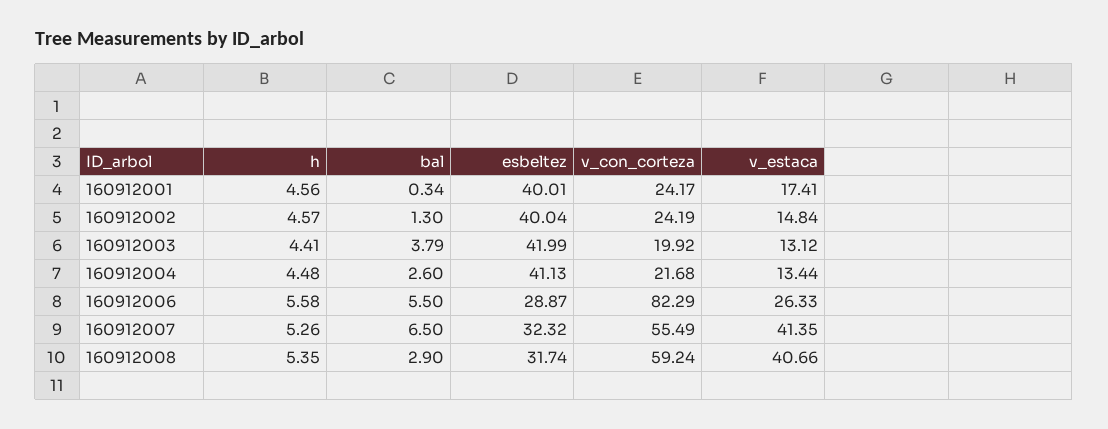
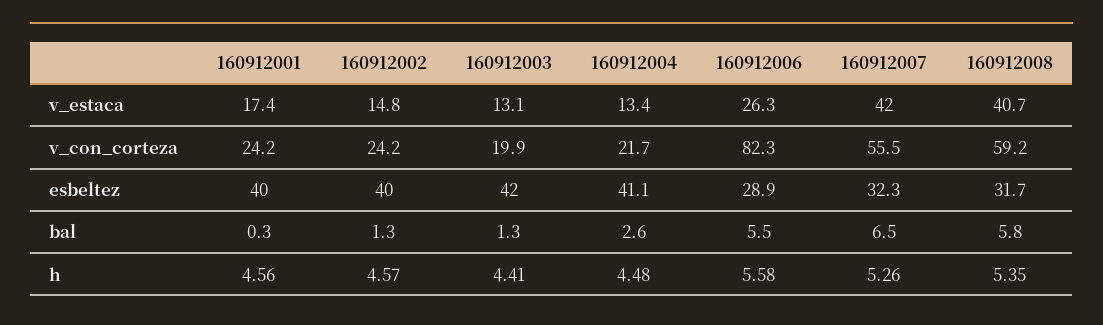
  {
    "h": {
      "160912001": 4.56,
      "160912002": 4.57,
      "160912003": 4.41,
      "160912004": 4.48,
      "160912006": 5.58,
      "160912007": 5.26,
      "160912008": 5.35
    },
    "bal": {
      "160912001": 0.34,
      "160912002": 1.3,
-     "160912003": 3.79,
+     "160912003": 1.3,
      "160912004": 2.6,
      "160912006": 5.5,
      "160912007": 6.5,
-     "160912008": 2.9
+     "160912008": 5.8
    },
    "esbeltez": {
      "160912001": 40.01,
      "160912002": 40.04,
      "160912003": 41.99,
      "160912004": 41.13,
      "160912006": 28.87,
      "160912007": 32.32,
      "160912008": 31.74
    },
    "v_con_corteza": {
      "160912001": 24.17,
      "160912002": 24.19,
      "160912003": 19.92,
      "160912004": 21.68,
      "160912006": 82.29,
      "160912007": 55.49,
      "160912008": 59.24
    },
    "v_estaca": {
      "160912001": 17.41,
      "160912002": 14.84,
      "160912003": 13.12,
      "160912004": 13.44,
      "160912006": 26.33,
-     "160912007": 41.35,
+     "160912007": 42,
      "160912008": 40.66
    }
  }

